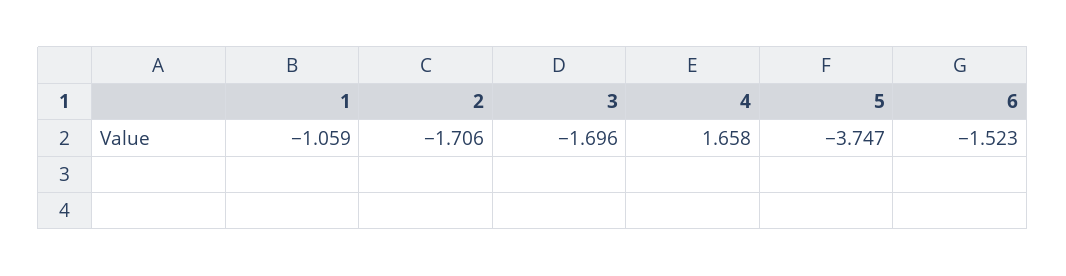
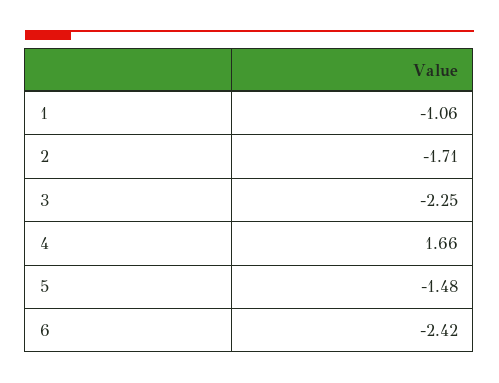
  {
    "1": -1.059,
    "2": -1.706,
-   "3": -1.696,
+   "3": -2.25,
    "4": 1.658,
-   "5": -3.747,
+   "5": -1.48,
-   "6": -1.523
+   "6": -2.42
  }

